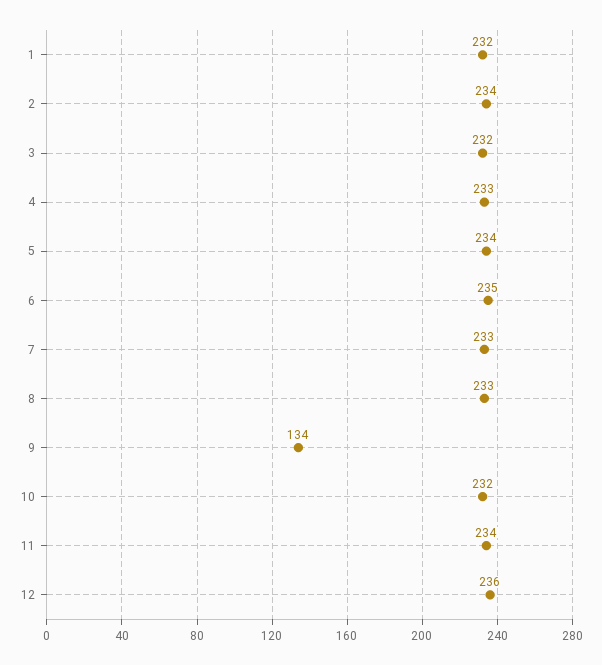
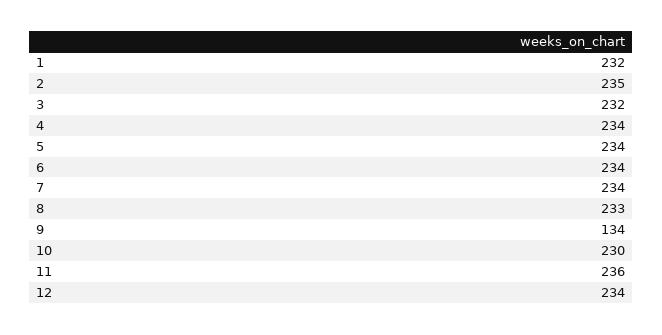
  {
    "1": 232,
-   "2": 234,
+   "2": 235,
    "3": 232,
-   "4": 233,
+   "4": 234,
    "5": 234,
-   "6": 235,
+   "6": 234,
-   "7": 233,
+   "7": 234,
    "8": 233,
    "9": 134,
-   "10": 232,
+   "10": 230,
-   "11": 234,
+   "11": 236,
-   "12": 236
+   "12": 234
  }

